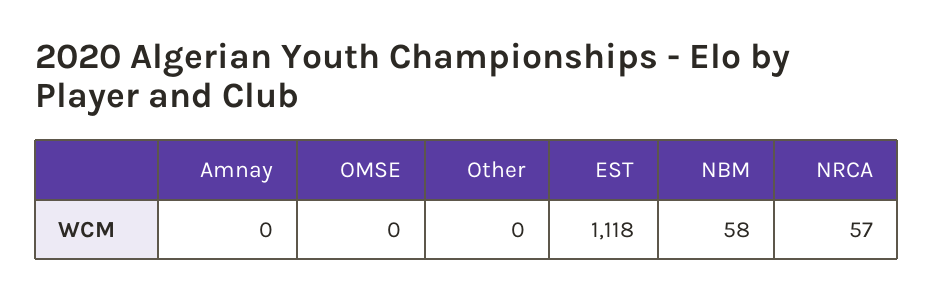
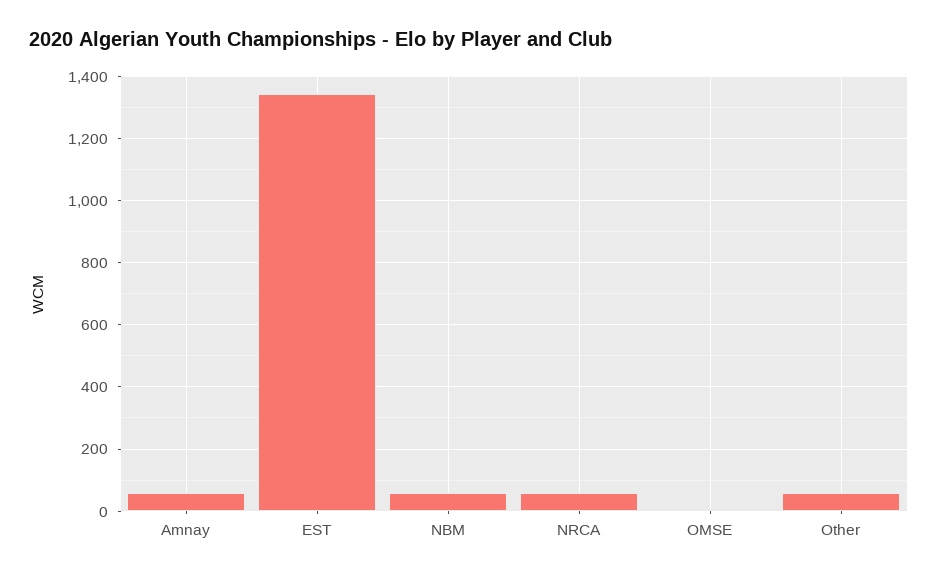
  {
-   "Amnay": 0,
+   "Amnay": 60,
    "OMSE": 0,
-   "Other": 0,
+   "Other": 60,
-   "EST": 1118,
+   "EST": 1340,
    "NBM": 58,
    "NRCA": 57
  }

